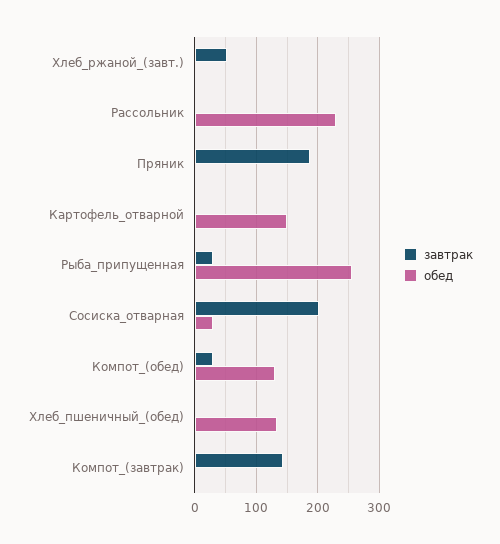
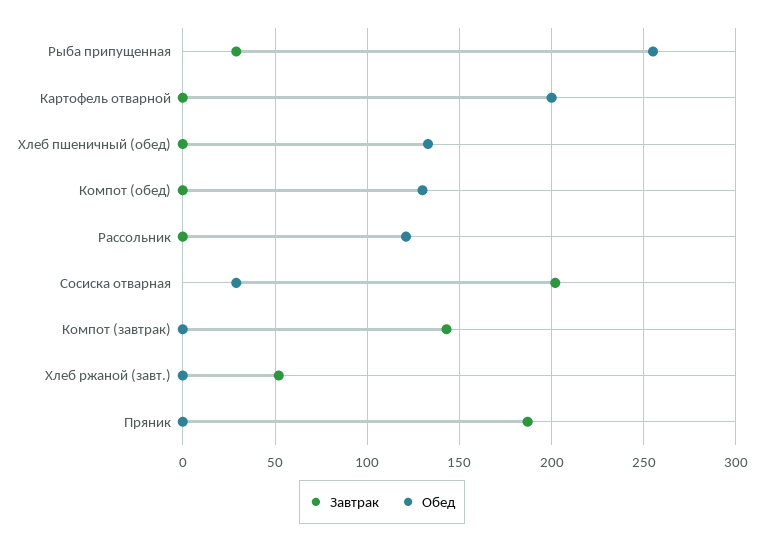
  {
    "завтрак": {
      "Хлеб_ржаной_(завт.)": 50,
      "Рассольник": 0,
      "Пряник": 185,
      "Картофель_отварной": 0,
      "Рыба_припущенная": 30,
      "Сосиска_отварная": 200,
-     "Компот_(обед)": 30,
+     "Компот_(обед)": 0,
      "Хлеб_пшеничный_(обед)": 0,
      "Компот_(завтрак)": 145
    },
    "обед": {
      "Хлеб_ржаной_(завт.)": 0,
-     "Рассольник": 230,
+     "Рассольник": 120,
      "Пряник": 0,
-     "Картофель_отварной": 150,
+     "Картофель_отварной": 200,
      "Рыба_припущенная": 255,
      "Сосиска_отварная": 30,
      "Компот_(обед)": 130,
      "Хлеб_пшеничный_(обед)": 135,
      "Компот_(завтрак)": 0
    }
  }

